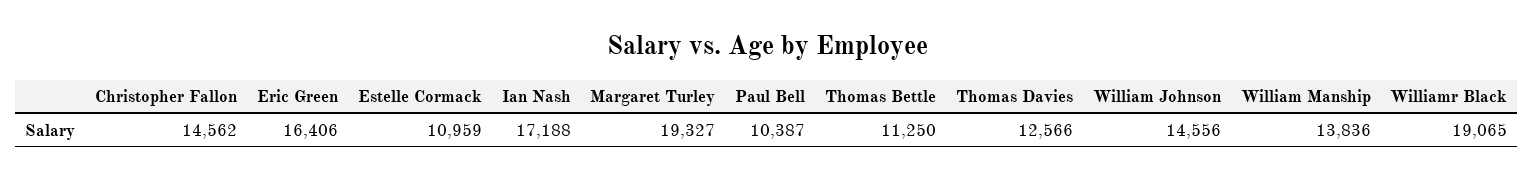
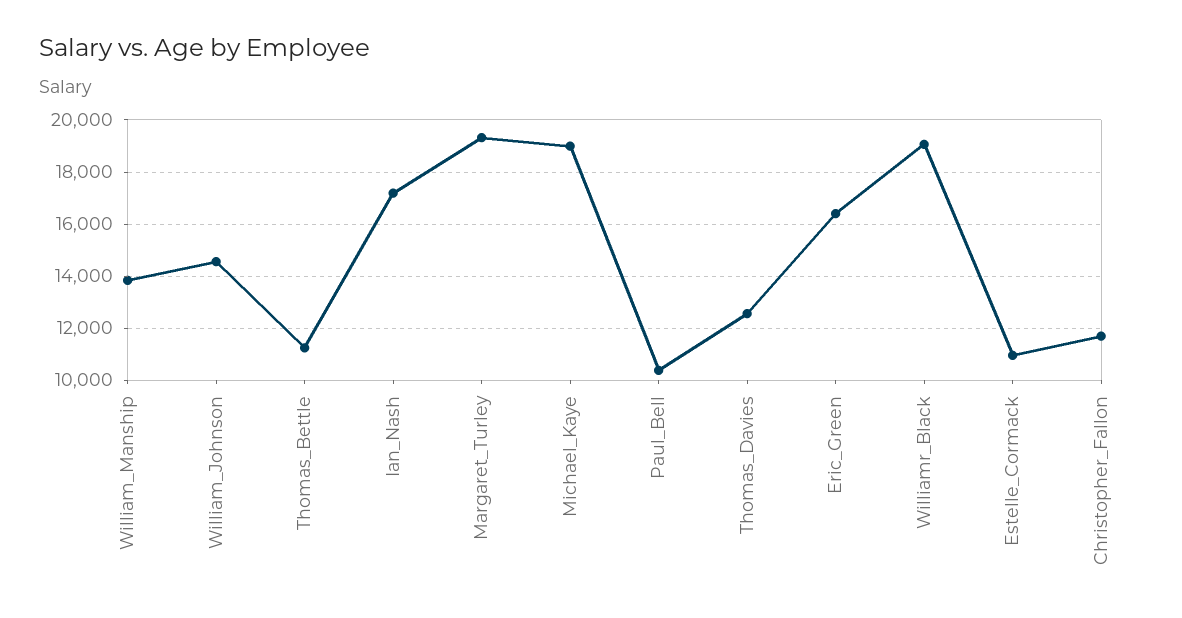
  {
-   "Christopher Fallon": 14562,
+   "Christopher Fallon": 11750,
    "Eric Green": 16406,
    "Estelle Cormack": 10959,
    "Ian Nash": 17188,
    "Margaret Turley": 19327,
    "Paul Bell": 10387,
    "Thomas Bettle": 11250,
    "Thomas Davies": 12566,
    "William Johnson": 14556,
    "William Manship": 13836,
-   "Williamr Black": 19065
+   "Williamr Black": 19065,
+   "Michael_Kaye": 19000
  }

